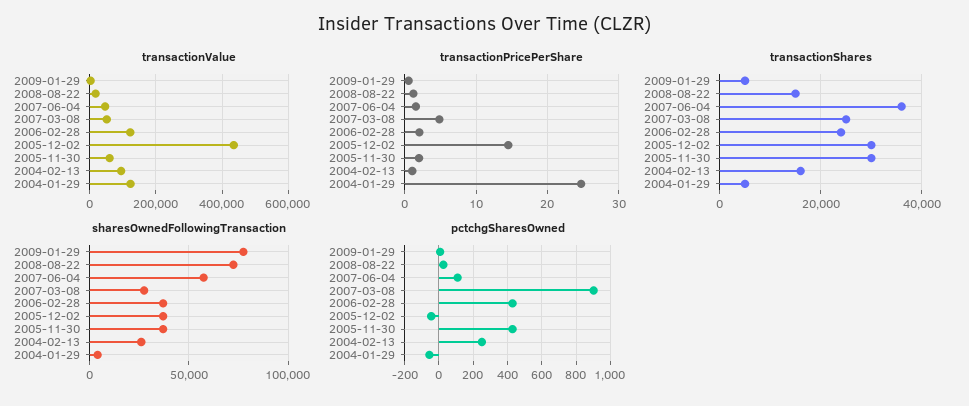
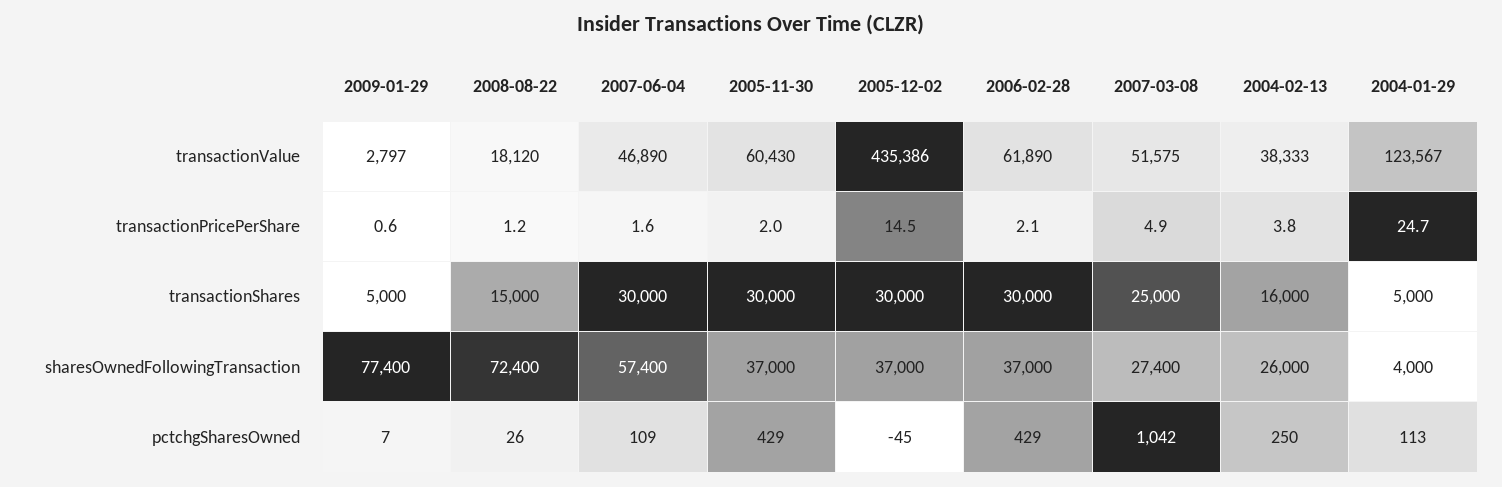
  {
    "transactionValue": {
      "2009-01-29": 2797,
      "2008-08-22": 18120,
      "2007-06-04": 46890,
      "2007-03-08": 51575,
-     "2006-02-28": 120000,
+     "2006-02-28": 61890,
      "2005-12-02": 435386,
      "2005-11-30": 60430,
-     "2004-02-13": 100000,
+     "2004-02-13": 38333,
      "2004-01-29": 123567
    },
    "transactionPricePerShare": {
      "2009-01-29": 0.6,
      "2008-08-22": 1.2,
      "2007-06-04": 1.6,
      "2007-03-08": 4.9,
      "2006-02-28": 2.1,
      "2005-12-02": 14.5,
      "2005-11-30": 2,
-     "2004-02-13": 1,
+     "2004-02-13": 3.8,
      "2004-01-29": 24.7
    },
    "transactionShares": {
      "2009-01-29": 5000,
      "2008-08-22": 15000,
-     "2007-06-04": 36000,
+     "2007-06-04": 30000,
      "2007-03-08": 25000,
-     "2006-02-28": 24000,
+     "2006-02-28": 30000,
      "2005-12-02": 30000,
      "2005-11-30": 30000,
      "2004-02-13": 16000,
      "2004-01-29": 5000
    },
    "sharesOwnedFollowingTransaction": {
      "2009-01-29": 77400,
      "2008-08-22": 72400,
      "2007-06-04": 57400,
      "2007-03-08": 27400,
      "2006-02-28": 37000,
      "2005-12-02": 37000,
      "2005-11-30": 37000,
      "2004-02-13": 26000,
      "2004-01-29": 4000
    },
    "pctchgSharesOwned": {
      "2009-01-29": 7,
      "2008-08-22": 26,
      "2007-06-04": 109,
-     "2007-03-08": 900,
+     "2007-03-08": 1042,
      "2006-02-28": 429,
      "2005-12-02": -45,
      "2005-11-30": 429,
      "2004-02-13": 250,
-     "2004-01-29": -50
+     "2004-01-29": 113
    }
  }

